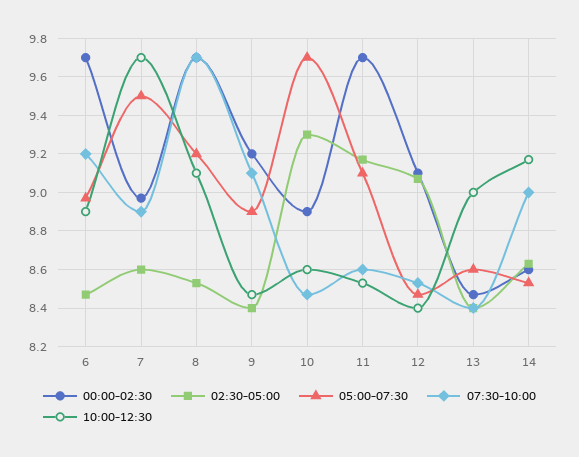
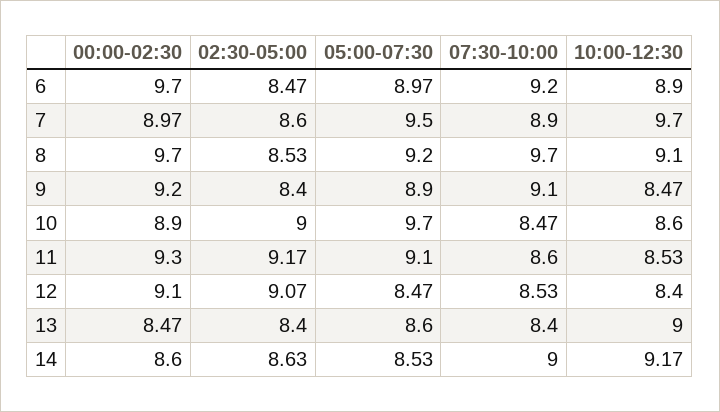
  {
    "00:00-02:30": {
      "6": 9.7,
      "7": 8.97,
      "8": 9.7,
      "9": 9.2,
      "10": 8.9,
-     "11": 9.7,
+     "11": 9.3,
      "12": 9.1,
      "13": 8.47,
      "14": 8.6
    },
    "02:30-05:00": {
      "6": 8.47,
      "7": 8.6,
      "8": 8.53,
      "9": 8.4,
-     "10": 9.3,
+     "10": 9,
      "11": 9.17,
      "12": 9.07,
      "13": 8.4,
      "14": 8.63
    },
    "05:00-07:30": {
      "6": 8.97,
      "7": 9.5,
      "8": 9.2,
      "9": 8.9,
      "10": 9.7,
      "11": 9.1,
      "12": 8.47,
      "13": 8.6,
      "14": 8.53
    },
    "07:30-10:00": {
      "6": 9.2,
      "7": 8.9,
      "8": 9.7,
      "9": 9.1,
      "10": 8.47,
      "11": 8.6,
      "12": 8.53,
      "13": 8.4,
      "14": 9
    },
    "10:00-12:30": {
      "6": 8.9,
      "7": 9.7,
      "8": 9.1,
      "9": 8.47,
      "10": 8.6,
      "11": 8.53,
      "12": 8.4,
      "13": 9,
      "14": 9.17
    }
  }

